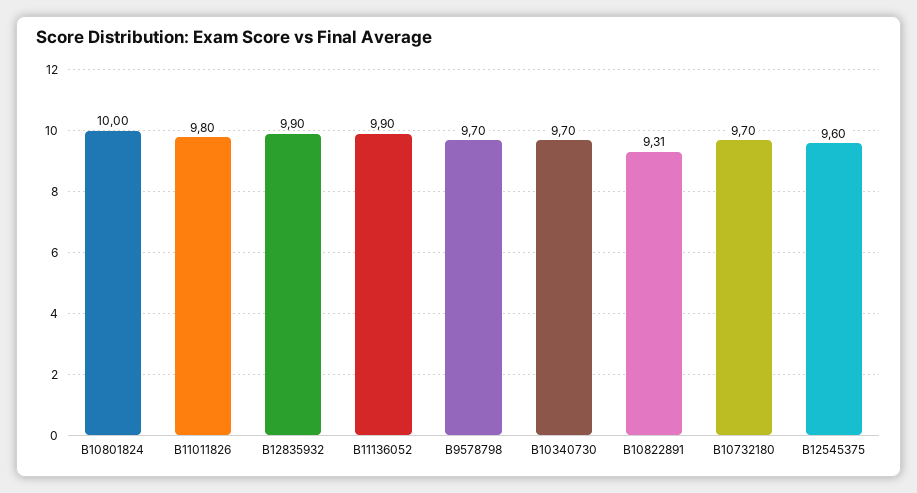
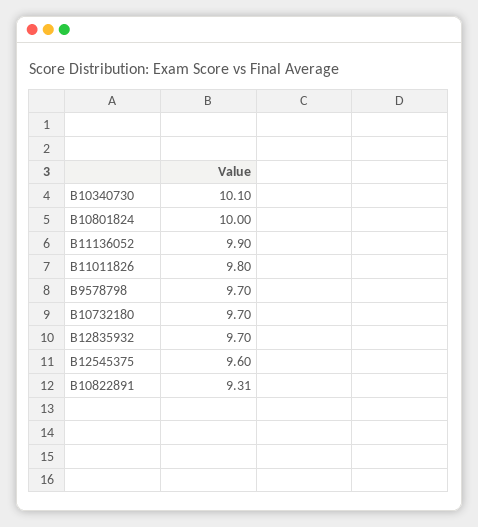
  {
    "B10801824": 10,
    "B11011826": 9.8,
-   "B12835932": 9.9,
+   "B12835932": 9.7,
    "B11136052": 9.9,
    "B9578798": 9.7,
-   "B10340730": 9.7,
+   "B10340730": 10.1,
    "B10822891": 9.31,
    "B10732180": 9.7,
    "B12545375": 9.6
  }

